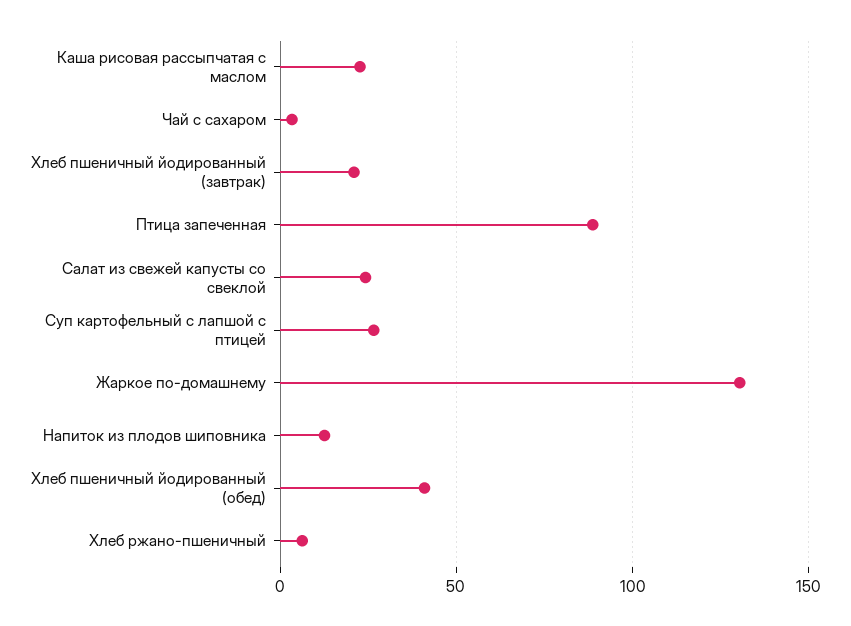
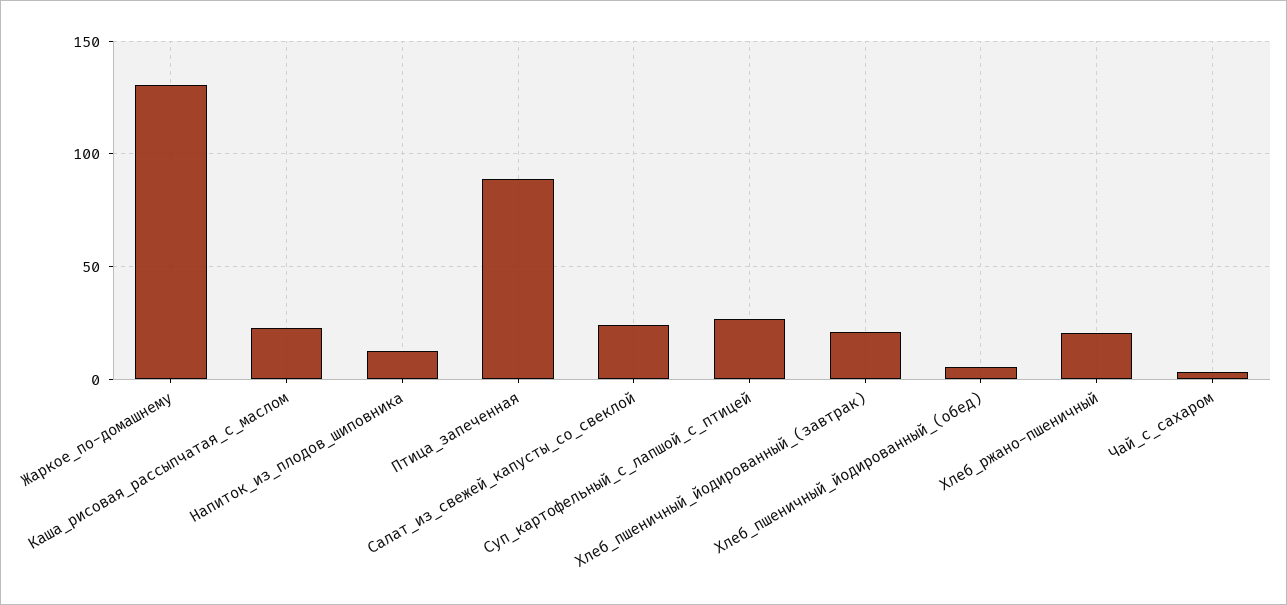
  {
    "Каша рисовая рассыпчатая с маслом": 25,
    "Чай с сахаром": 5,
    "Хлеб пшеничный йодированный (завтрак)": 20,
    "Птица запеченная": 90,
    "Салат из свежей капусты со свеклой": 25,
    "Суп картофельный с лапшой с птицей": 25,
    "Жаркое по-домашнему": 130,
    "Напиток из плодов шиповника": 15,
-   "Хлеб пшеничный йодированный (обед)": 40,
+   "Хлеб пшеничный йодированный (обед)": 5,
-   "Хлеб ржано-пшеничный": 5
+   "Хлеб ржано-пшеничный": 20
  }

